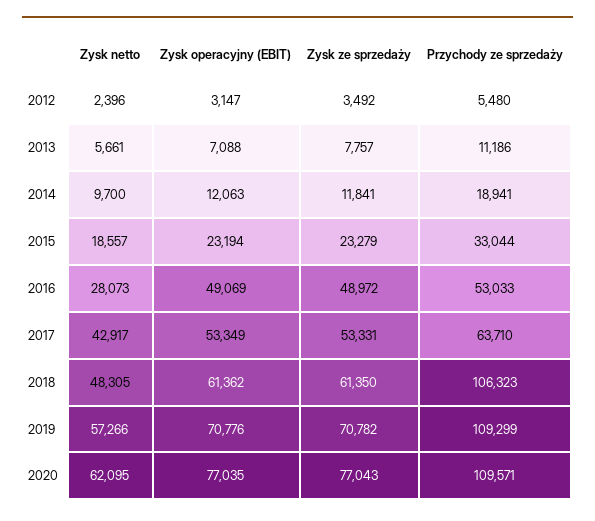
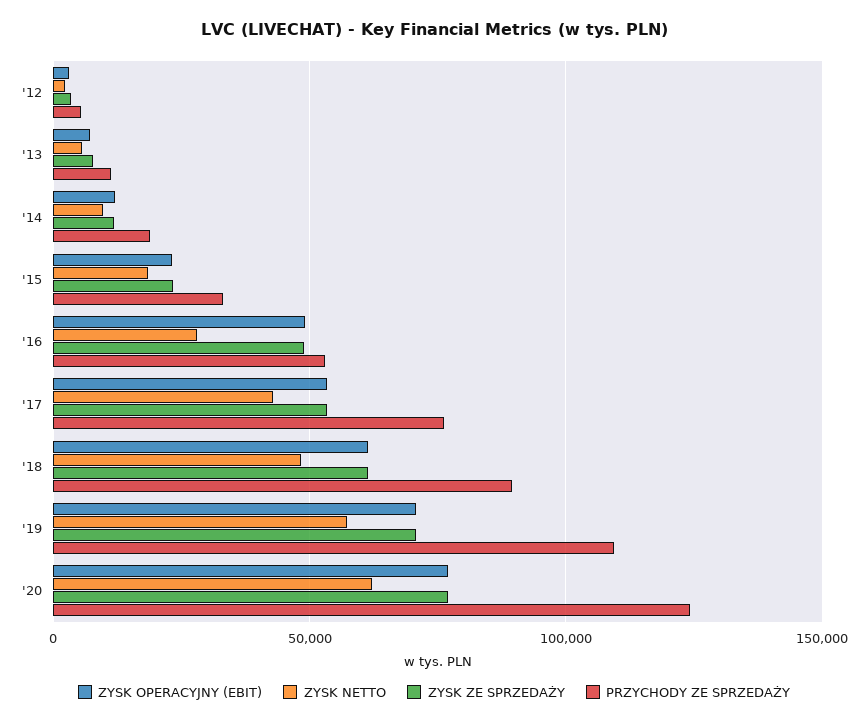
  {
    "Zysk netto": {
      "2012": 2396,
      "2013": 5661,
      "2014": 9700,
      "2015": 18557,
      "2016": 28073,
      "2017": 42917,
      "2018": 48305,
      "2019": 57266,
      "2020": 62095
    },
    "Zysk operacyjny (EBIT)": {
      "2012": 3147,
      "2013": 7088,
      "2014": 12063,
      "2015": 23194,
      "2016": 49069,
      "2017": 53349,
      "2018": 61362,
      "2019": 70776,
      "2020": 77035
    },
    "Zysk ze sprzedaży": {
      "2012": 3492,
      "2013": 7757,
      "2014": 11841,
      "2015": 23279,
      "2016": 48972,
      "2017": 53331,
      "2018": 61350,
      "2019": 70782,
      "2020": 77043
    },
    "Przychody ze sprzedaży": {
      "2012": 5480,
      "2013": 11186,
      "2014": 18941,
      "2015": 33044,
      "2016": 53033,
-     "2017": 63710,
+     "2017": 75000,
-     "2018": 106323,
+     "2018": 90000,
      "2019": 109299,
-     "2020": 109571
+     "2020": 125000
    }
  }

